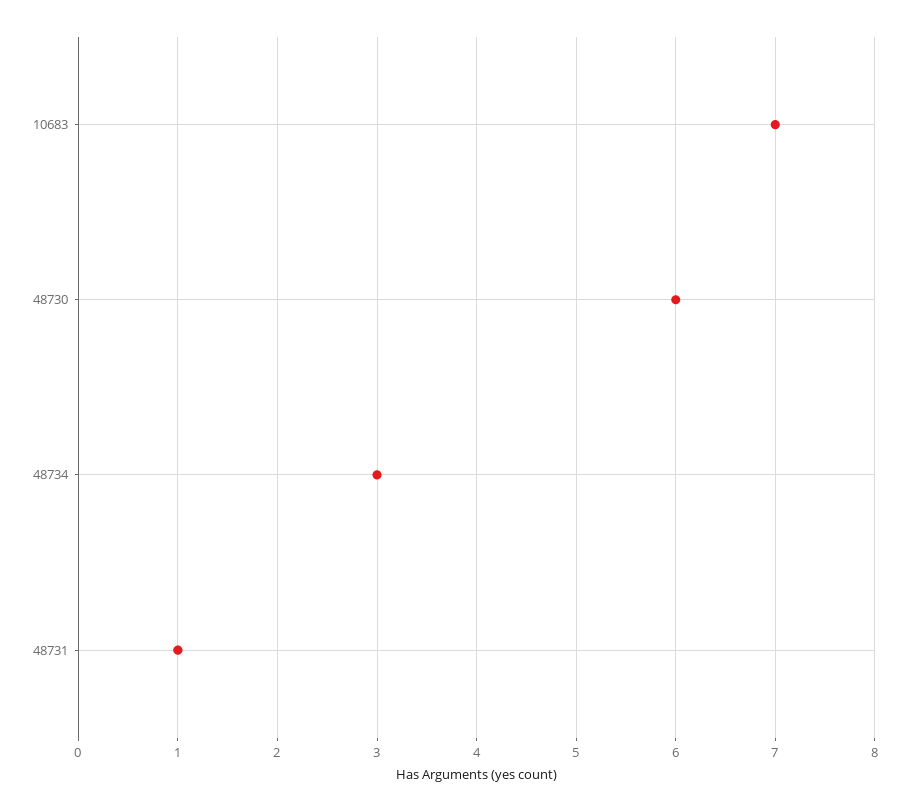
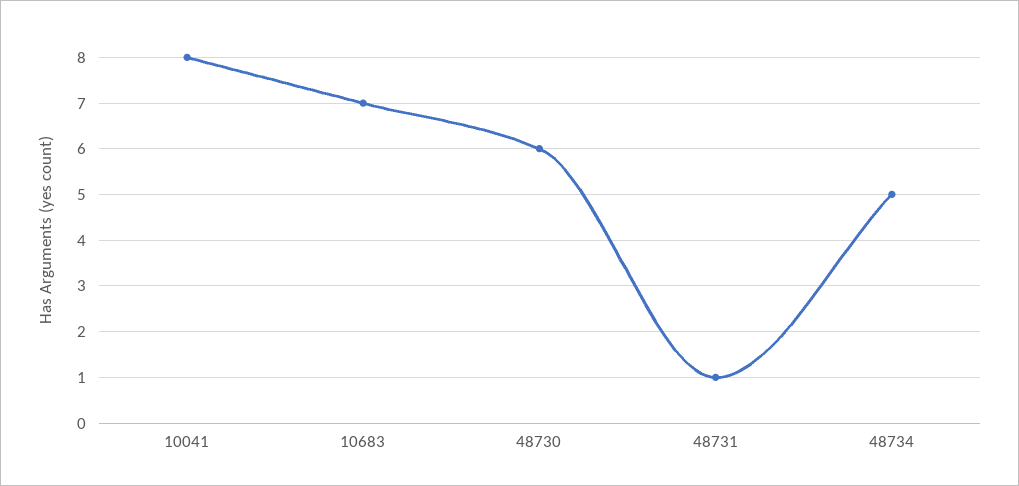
  {
    "10683": 7,
    "48730": 6,
-   "48734": 3,
+   "48734": 5,
-   "48731": 1
+   "48731": 1,
+   "10041": 8
  }

